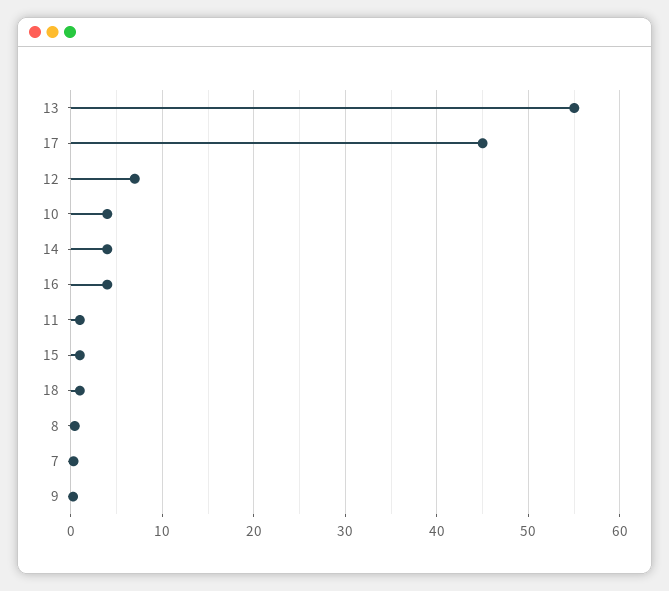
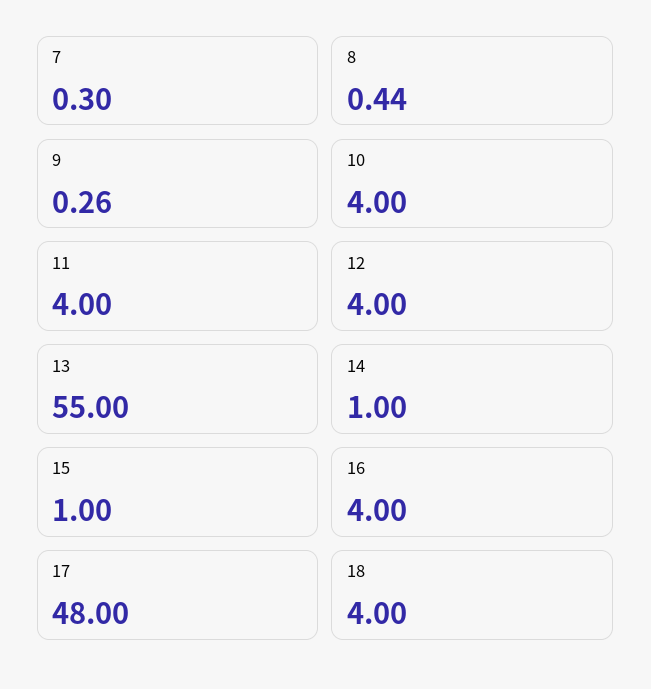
  {
    "13": 55,
-   "17": 45,
+   "17": 48,
-   "12": 7,
+   "12": 4,
    "10": 4,
-   "14": 4,
+   "14": 1,
    "16": 4,
-   "11": 1,
+   "11": 4,
    "15": 1,
-   "18": 1,
+   "18": 4,
    "8": 0.44,
    "7": 0.3,
    "9": 0.26
  }

